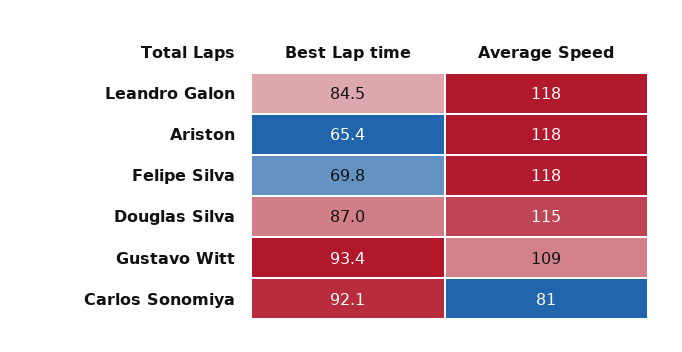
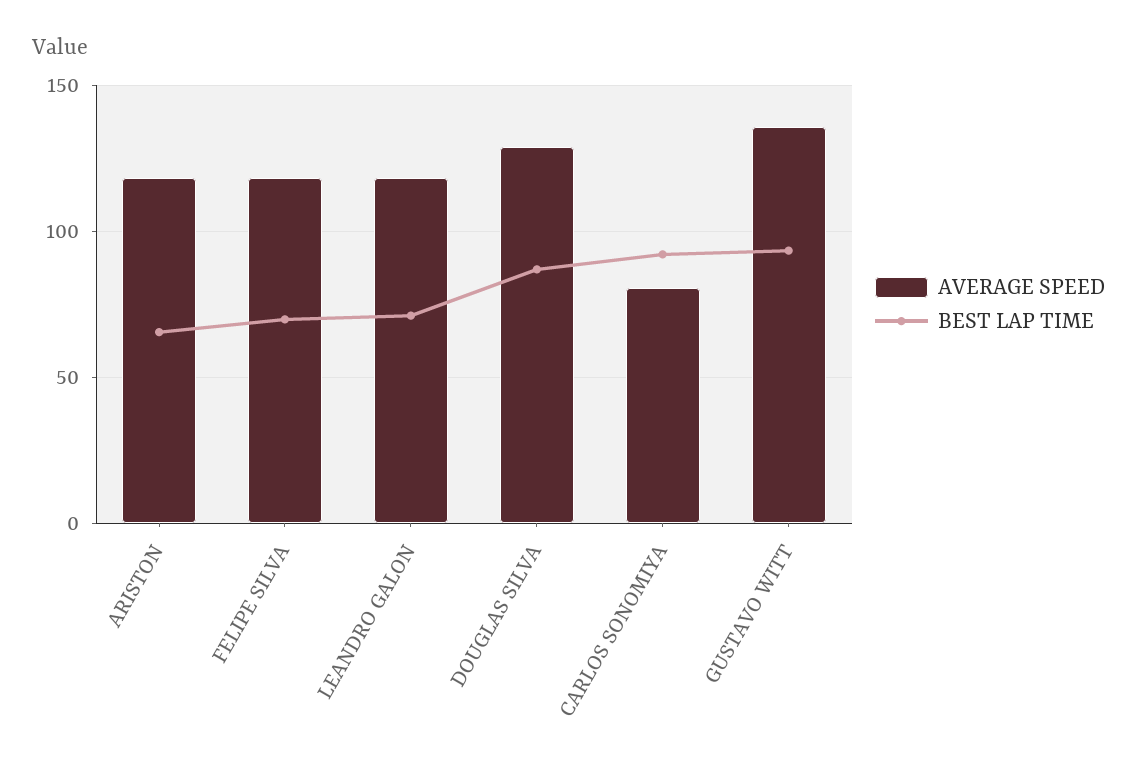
  {
    "Best Lap time": {
-     "Leandro Galon": 84.5,
+     "Leandro Galon": 70,
      "Ariston": 65.4,
      "Felipe Silva": 69.8,
      "Douglas Silva": 87,
      "Gustavo Witt": 93.4,
      "Carlos Sonomiya": 92.1
    },
    "Average Speed": {
      "Leandro Galon": 118,
      "Ariston": 118,
      "Felipe Silva": 118,
-     "Douglas Silva": 115,
+     "Douglas Silva": 130,
-     "Gustavo Witt": 109,
+     "Gustavo Witt": 135,
      "Carlos Sonomiya": 81
    }
  }

